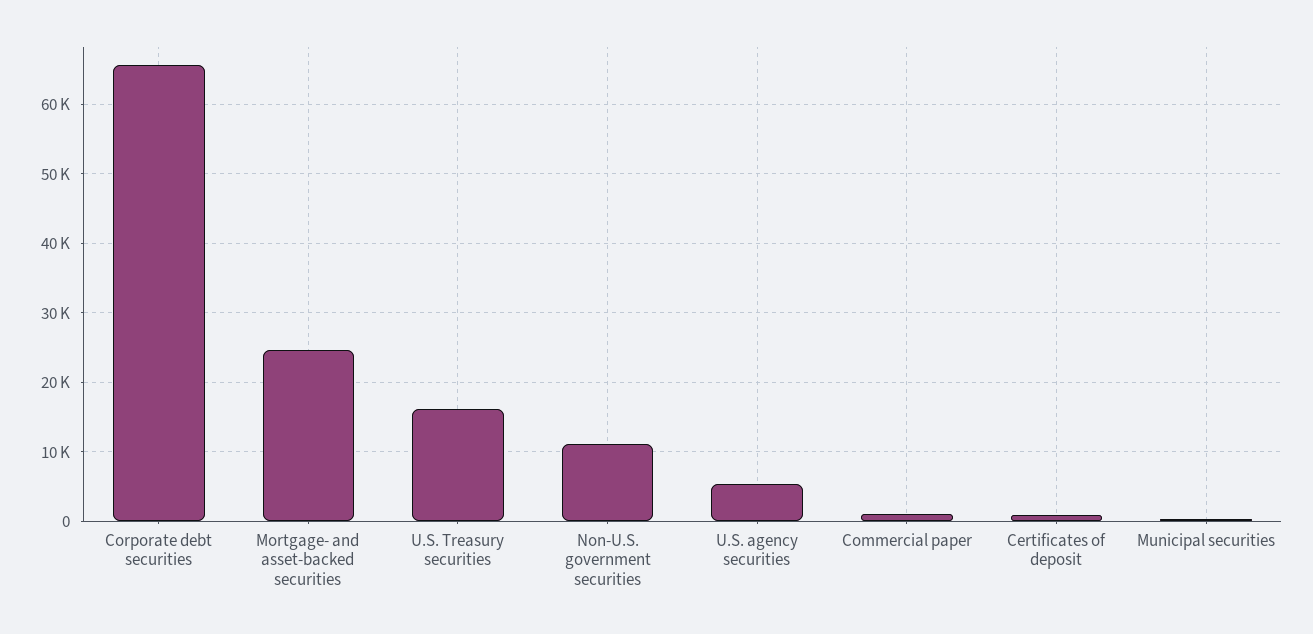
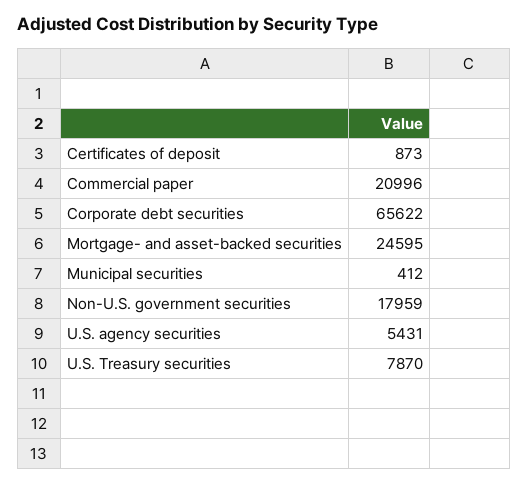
  {
    "Corporate debt securities": 65622,
    "Mortgage- and asset-backed securities": 24595,
-   "U.S. Treasury securities": 16000,
+   "U.S. Treasury securities": 7870,
-   "Non-U.S. government securities": 11000,
+   "Non-U.S. government securities": 17959,
    "U.S. agency securities": 5431,
-   "Commercial paper": 1000,
+   "Commercial paper": 20996,
    "Certificates of deposit": 873,
    "Municipal securities": 412
  }

